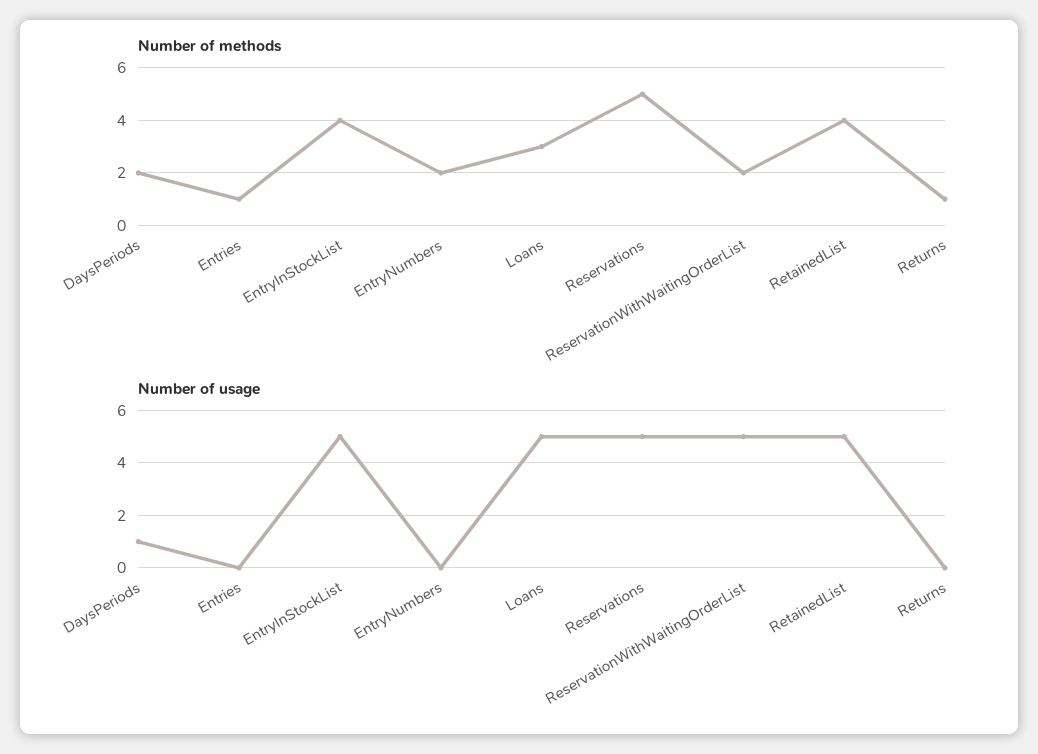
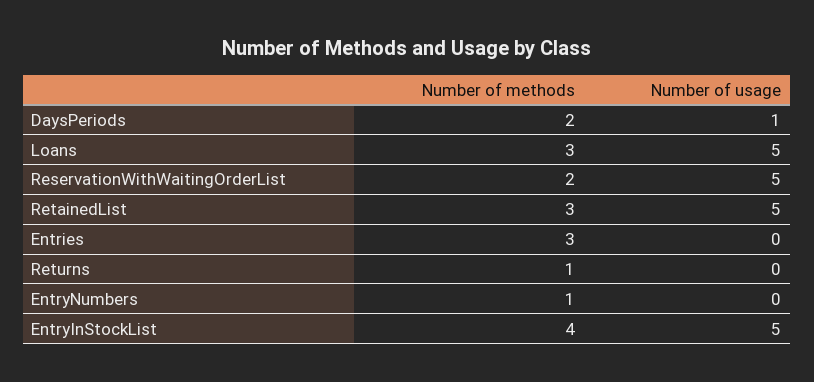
  {
    "Number of methods": {
      "DaysPeriods": 2,
-     "Entries": 1,
+     "Entries": 3,
      "EntryInStockList": 4,
-     "EntryNumbers": 2,
+     "EntryNumbers": 1,
      "Loans": 3,
-     "Reservations": 5,
      "ReservationWithWaitingOrderList": 2,
-     "RetainedList": 4,
+     "RetainedList": 3,
      "Returns": 1
    },
    "Number of usage": {
      "DaysPeriods": 1,
      "Entries": 0,
      "EntryInStockList": 5,
      "EntryNumbers": 0,
      "Loans": 5,
-     "Reservations": 5,
      "ReservationWithWaitingOrderList": 5,
      "RetainedList": 5,
      "Returns": 0
    }
  }

